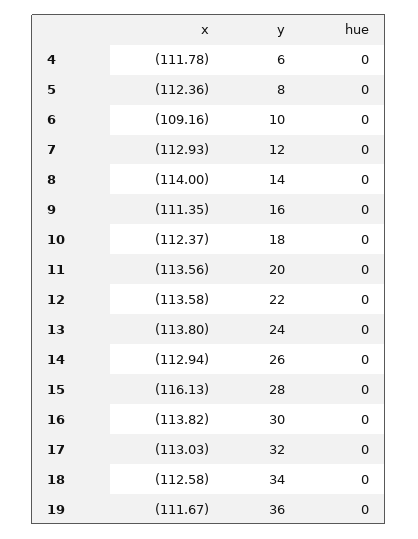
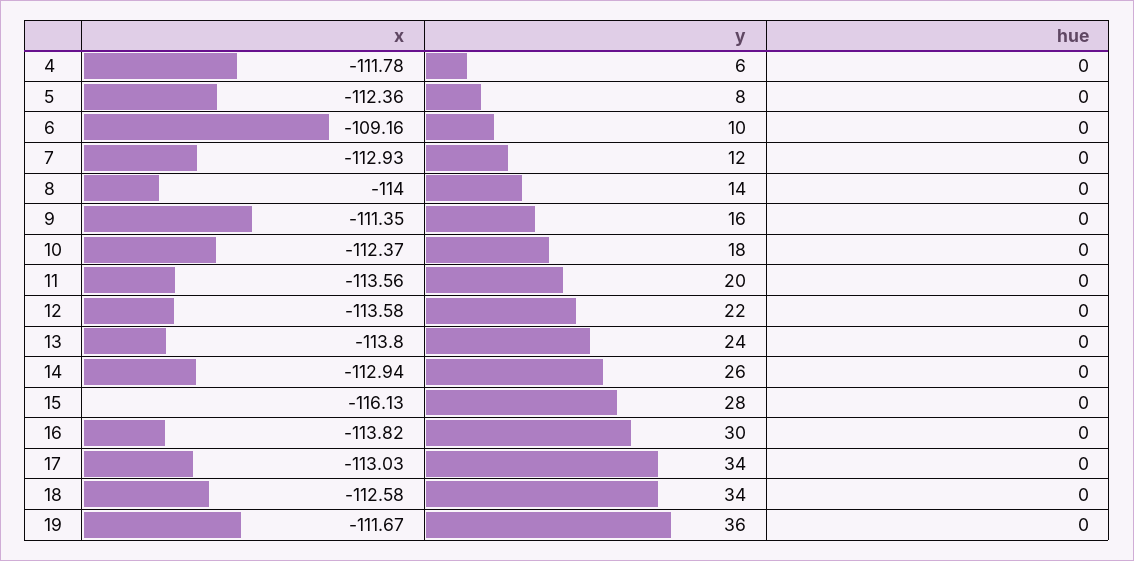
  {
    "x": {
      "4": -111.78,
      "5": -112.36,
      "6": -109.16,
      "7": -112.93,
      "8": -114,
      "9": -111.35,
      "10": -112.37,
      "11": -113.56,
      "12": -113.58,
      "13": -113.8,
      "14": -112.94,
      "15": -116.13,
      "16": -113.82,
      "17": -113.03,
      "18": -112.58,
      "19": -111.67
    },
    "y": {
      "4": 6,
      "5": 8,
      "6": 10,
      "7": 12,
      "8": 14,
      "9": 16,
      "10": 18,
      "11": 20,
      "12": 22,
      "13": 24,
      "14": 26,
      "15": 28,
      "16": 30,
-     "17": 32,
+     "17": 34,
      "18": 34,
      "19": 36
    },
    "hue": {
      "4": 0,
      "5": 0,
      "6": 0,
      "7": 0,
      "8": 0,
      "9": 0,
      "10": 0,
      "11": 0,
      "12": 0,
      "13": 0,
      "14": 0,
      "15": 0,
      "16": 0,
      "17": 0,
      "18": 0,
      "19": 0
    }
  }

